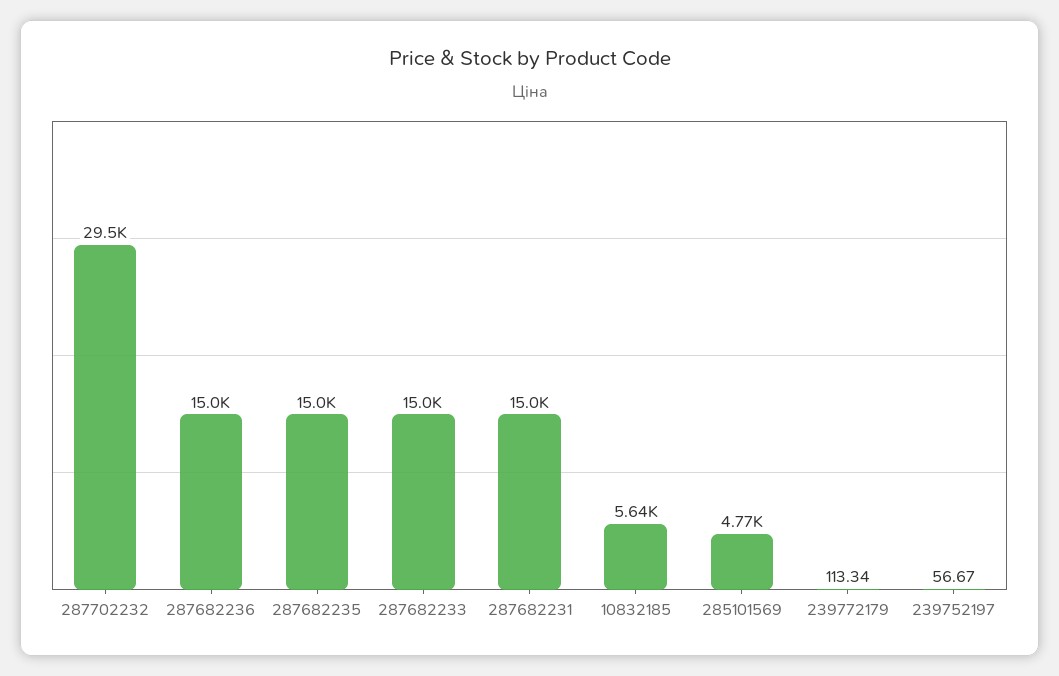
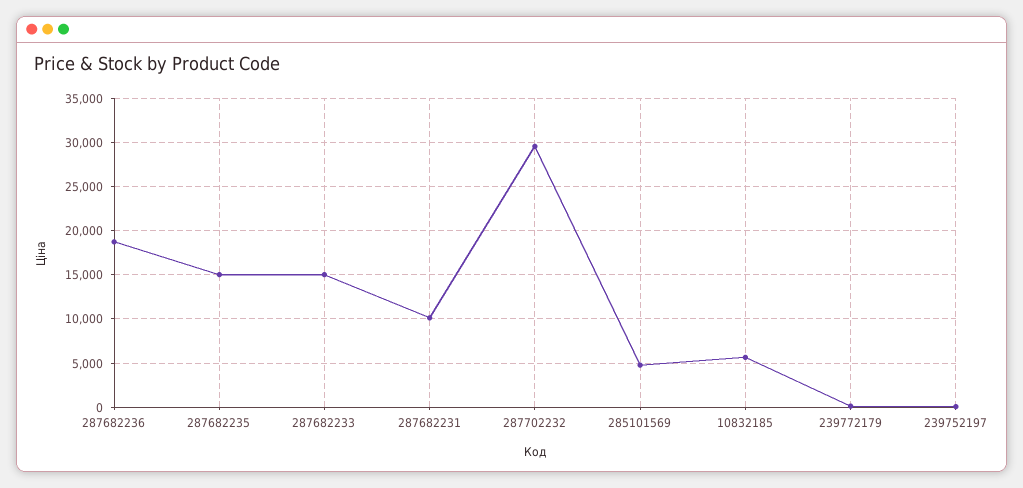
  {
    "287702232": 29500,
-   "287682236": 15000,
+   "287682236": 19000,
    "287682235": 15000,
    "287682233": 15000,
-   "287682231": 15000,
+   "287682231": 10000,
    "10832185": 5640,
    "285101569": 4770,
    "239772179": 113.34,
    "239752197": 56.67
  }

